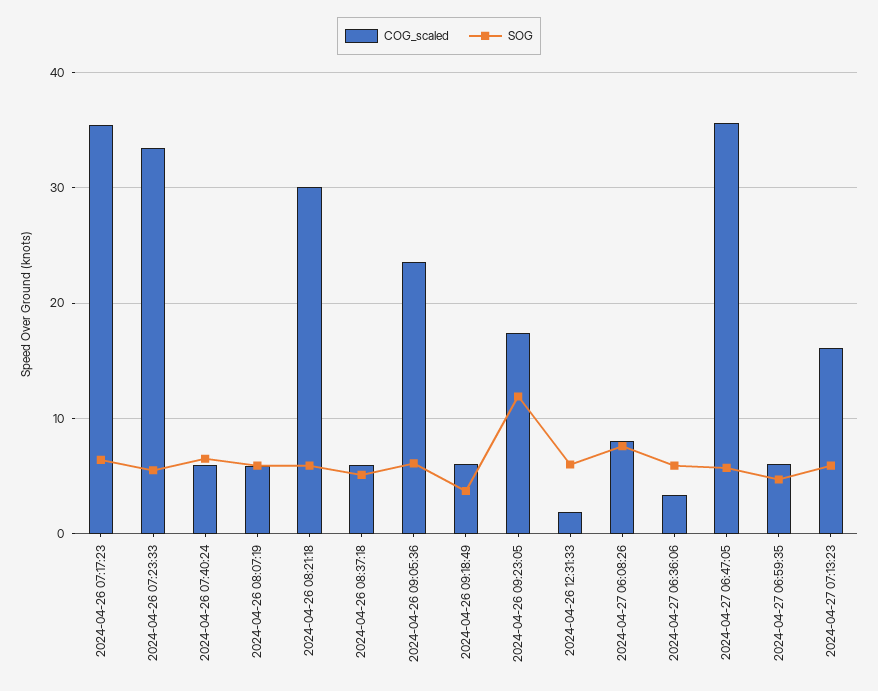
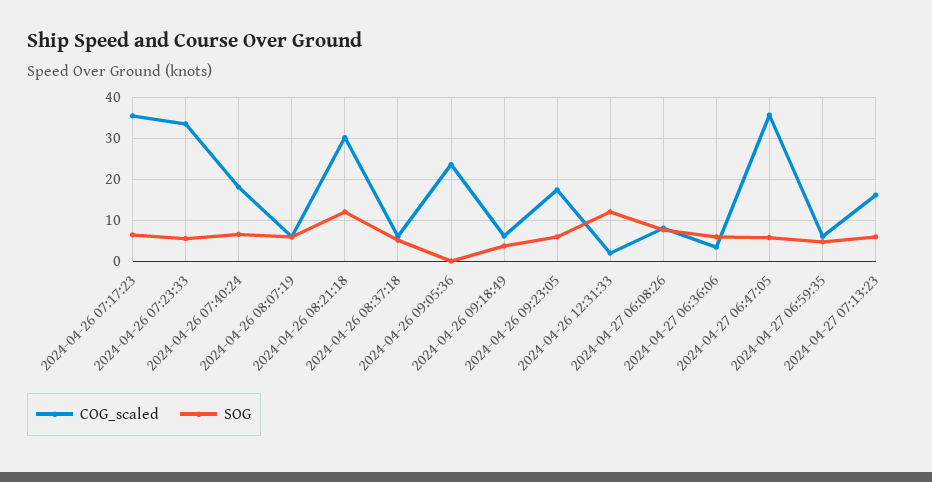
  {
    "COG_scaled": {
      "2024-04-26 07:17:23": 35,
      "2024-04-26 07:23:33": 33,
-     "2024-04-26 07:40:24": 6,
+     "2024-04-26 07:40:24": 18,
      "2024-04-26 08:07:19": 6,
      "2024-04-26 08:21:18": 30,
      "2024-04-26 08:37:18": 6,
      "2024-04-26 09:05:36": 24,
      "2024-04-26 09:18:49": 6,
      "2024-04-26 09:23:05": 17,
      "2024-04-26 12:31:33": 2,
      "2024-04-27 06:08:26": 8,
      "2024-04-27 06:36:06": 3,
      "2024-04-27 06:47:05": 36,
      "2024-04-27 06:59:35": 6,
      "2024-04-27 07:13:23": 16
    },
    "SOG": {
      "2024-04-26 07:17:23": 6,
      "2024-04-26 07:23:33": 6,
      "2024-04-26 07:40:24": 7,
      "2024-04-26 08:07:19": 6,
-     "2024-04-26 08:21:18": 6,
+     "2024-04-26 08:21:18": 12,
      "2024-04-26 08:37:18": 5,
-     "2024-04-26 09:05:36": 6,
+     "2024-04-26 09:05:36": 0,
      "2024-04-26 09:18:49": 4,
-     "2024-04-26 09:23:05": 12,
+     "2024-04-26 09:23:05": 6,
-     "2024-04-26 12:31:33": 6,
+     "2024-04-26 12:31:33": 12,
      "2024-04-27 06:08:26": 8,
      "2024-04-27 06:36:06": 6,
      "2024-04-27 06:47:05": 6,
      "2024-04-27 06:59:35": 5,
      "2024-04-27 07:13:23": 6
    }
  }

